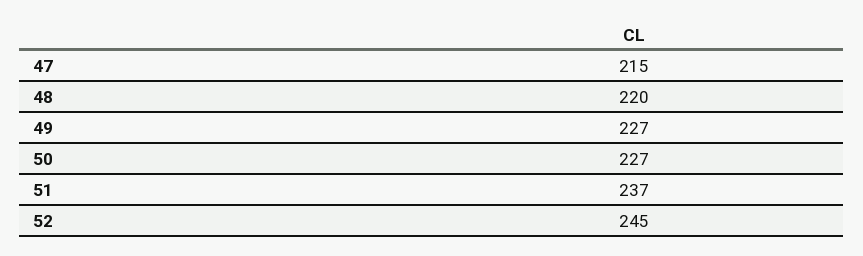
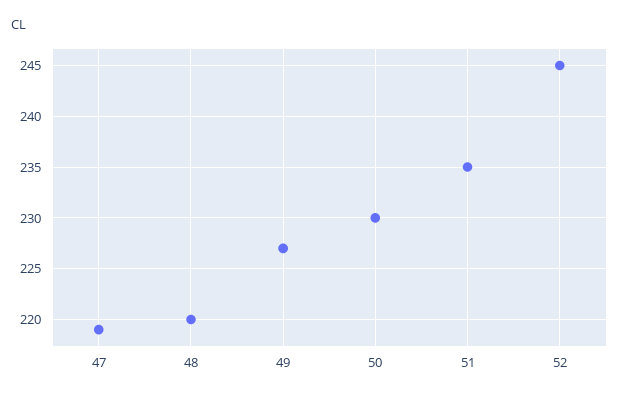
  {
-   "47": 215,
+   "47": 219,
    "48": 220,
    "49": 227,
-   "50": 227,
+   "50": 230,
-   "51": 237,
+   "51": 235,
    "52": 245
  }

